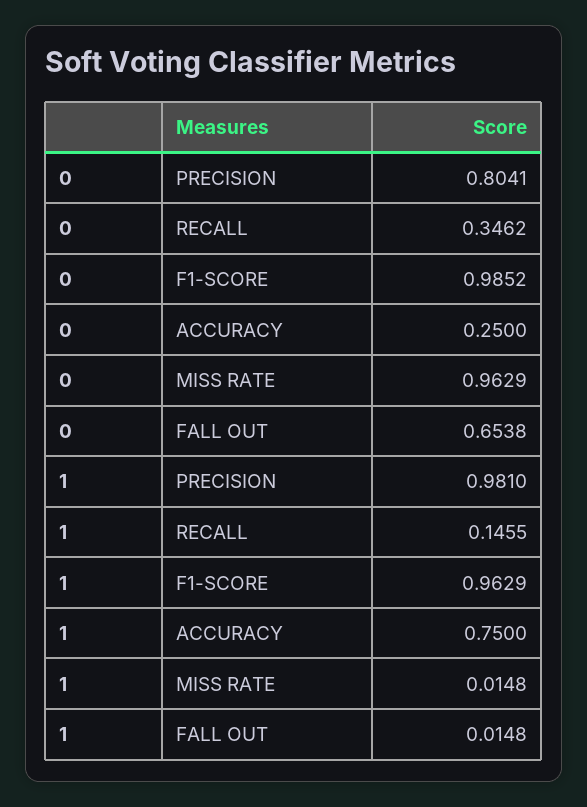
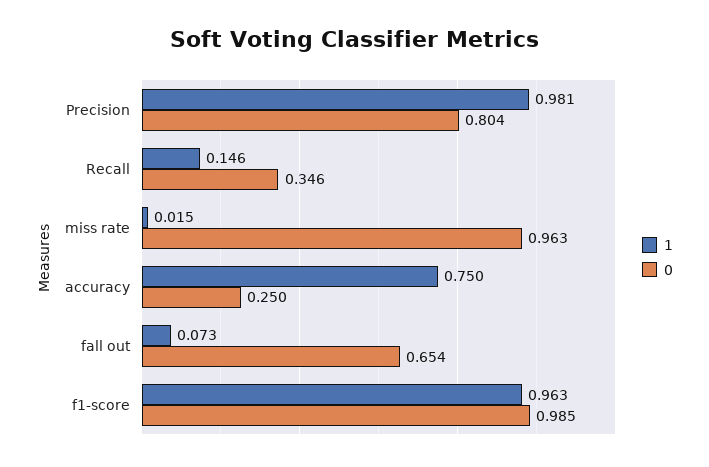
  {
    "0": {
      "PRECISION": 0.8041,
      "RECALL": 0.3462,
      "F1-SCORE": 0.9852,
      "ACCURACY": 0.25,
      "MISS RATE": 0.9629,
      "FALL OUT": 0.6538
    },
    "1": {
      "PRECISION": 0.981,
      "RECALL": 0.1455,
      "F1-SCORE": 0.9629,
      "ACCURACY": 0.75,
      "MISS RATE": 0.0148,
-     "FALL OUT": 0.0148
+     "FALL OUT": 0.073
    }
  }

